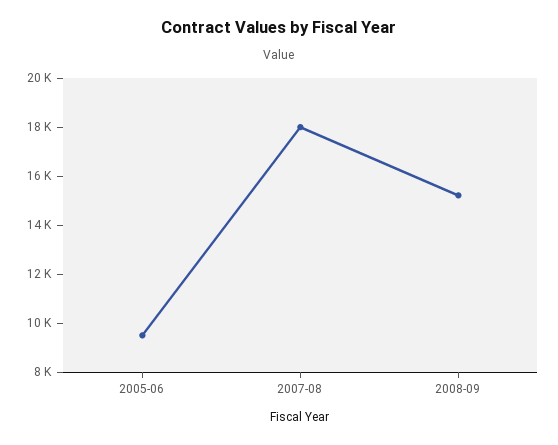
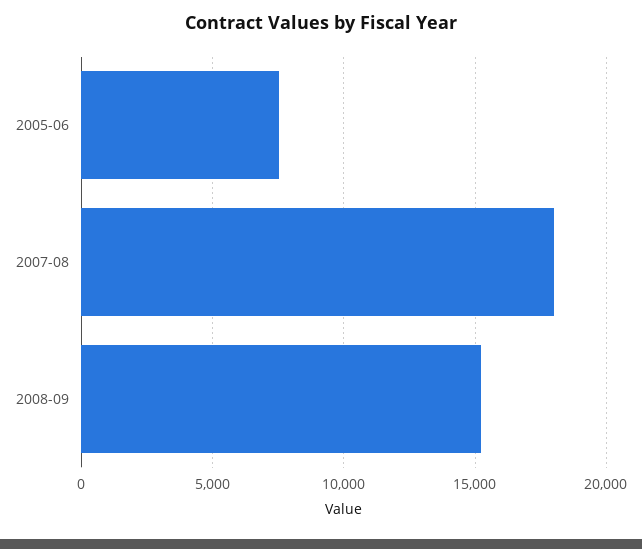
  {
-   "2005-06": 9500,
+   "2005-06": 7500,
    "2007-08": 18000,
    "2008-09": 15000
  }

